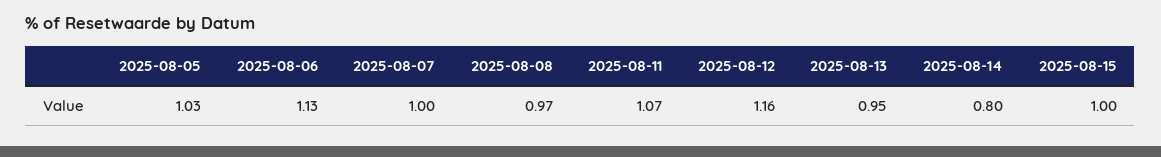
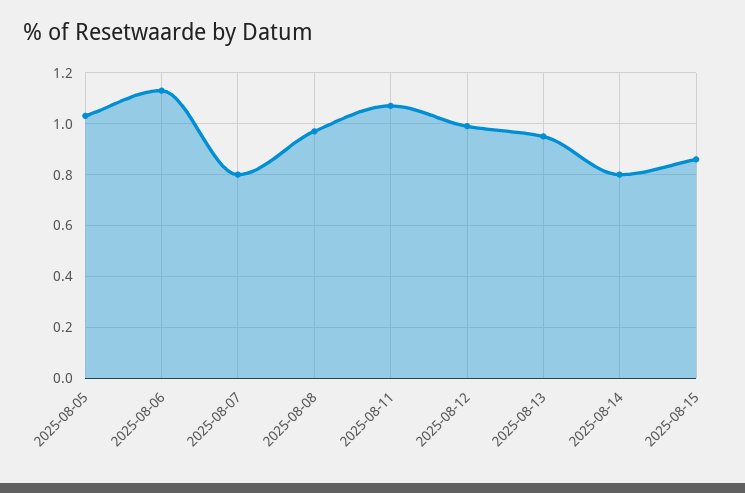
  {
    "2025-08-05": 1.03,
    "2025-08-06": 1.13,
-   "2025-08-07": 1,
+   "2025-08-07": 0.8,
    "2025-08-08": 0.97,
    "2025-08-11": 1.07,
-   "2025-08-12": 1.16,
+   "2025-08-12": 1,
    "2025-08-13": 0.95,
    "2025-08-14": 0.8,
-   "2025-08-15": 1
+   "2025-08-15": 0.85
  }

